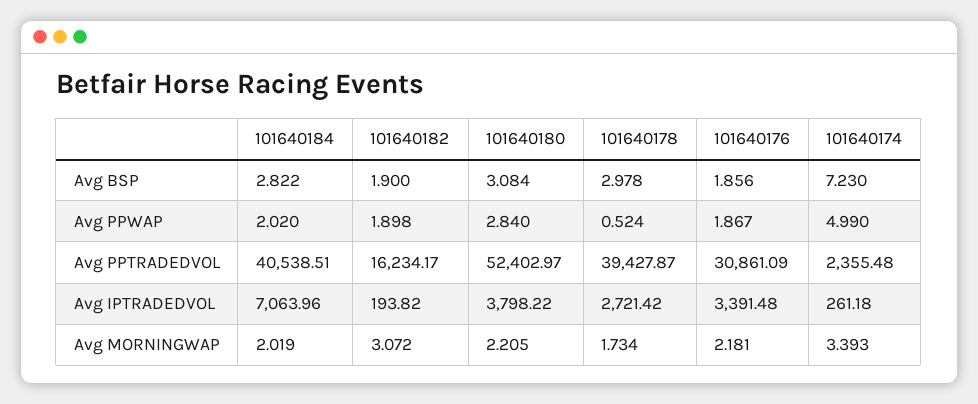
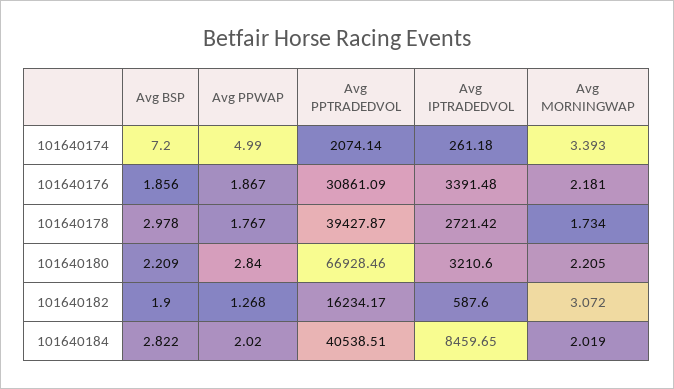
  {
    "101640184": {
      "Avg BSP": 2.822,
      "Avg PPWAP": 2.02,
      "Avg PPTRADEDVOL": 40538.51,
-     "Avg IPTRADEDVOL": 7063.96,
+     "Avg IPTRADEDVOL": 8459.65,
      "Avg MORNINGWAP": 2.019
    },
    "101640182": {
      "Avg BSP": 1.9,
-     "Avg PPWAP": 1.898,
+     "Avg PPWAP": 1.268,
      "Avg PPTRADEDVOL": 16234.17,
-     "Avg IPTRADEDVOL": 193.82,
+     "Avg IPTRADEDVOL": 587.6,
      "Avg MORNINGWAP": 3.072
    },
    "101640180": {
-     "Avg BSP": 3.084,
+     "Avg BSP": 2.209,
      "Avg PPWAP": 2.84,
-     "Avg PPTRADEDVOL": 52402.97,
+     "Avg PPTRADEDVOL": 66928.46,
-     "Avg IPTRADEDVOL": 3798.22,
+     "Avg IPTRADEDVOL": 3210.6,
      "Avg MORNINGWAP": 2.205
    },
    "101640178": {
      "Avg BSP": 2.978,
-     "Avg PPWAP": 0.524,
+     "Avg PPWAP": 1.767,
      "Avg PPTRADEDVOL": 39427.87,
      "Avg IPTRADEDVOL": 2721.42,
      "Avg MORNINGWAP": 1.734
    },
    "101640176": {
      "Avg BSP": 1.856,
      "Avg PPWAP": 1.867,
      "Avg PPTRADEDVOL": 30861.09,
      "Avg IPTRADEDVOL": 3391.48,
      "Avg MORNINGWAP": 2.181
    },
    "101640174": {
-     "Avg BSP": 7.23,
+     "Avg BSP": 7.2,
      "Avg PPWAP": 4.99,
-     "Avg PPTRADEDVOL": 2355.48,
+     "Avg PPTRADEDVOL": 2074.14,
      "Avg IPTRADEDVOL": 261.18,
      "Avg MORNINGWAP": 3.393
    }
  }

